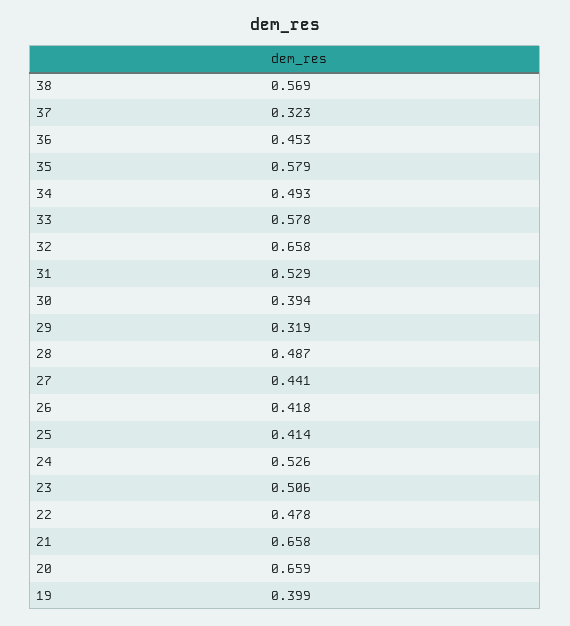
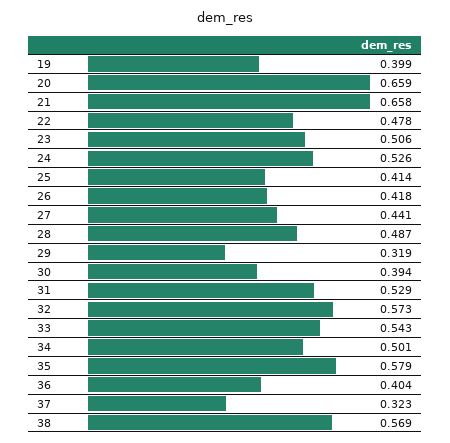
  {
    "38": 0.569,
    "37": 0.323,
-   "36": 0.453,
+   "36": 0.404,
    "35": 0.579,
-   "34": 0.493,
+   "34": 0.501,
-   "33": 0.578,
+   "33": 0.543,
-   "32": 0.658,
+   "32": 0.573,
    "31": 0.529,
    "30": 0.394,
    "29": 0.319,
    "28": 0.487,
    "27": 0.441,
    "26": 0.418,
    "25": 0.414,
    "24": 0.526,
    "23": 0.506,
    "22": 0.478,
    "21": 0.658,
    "20": 0.659,
    "19": 0.399
  }

